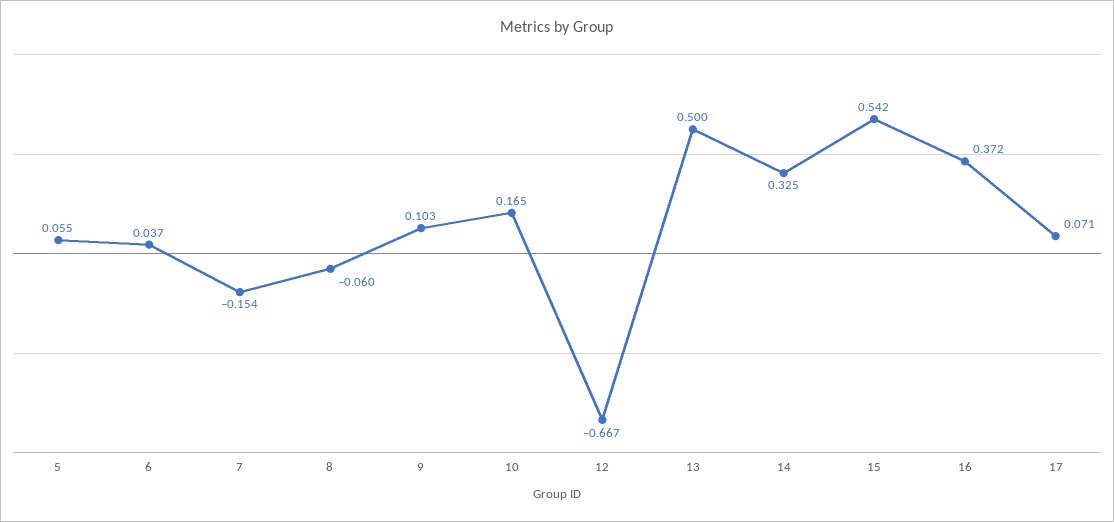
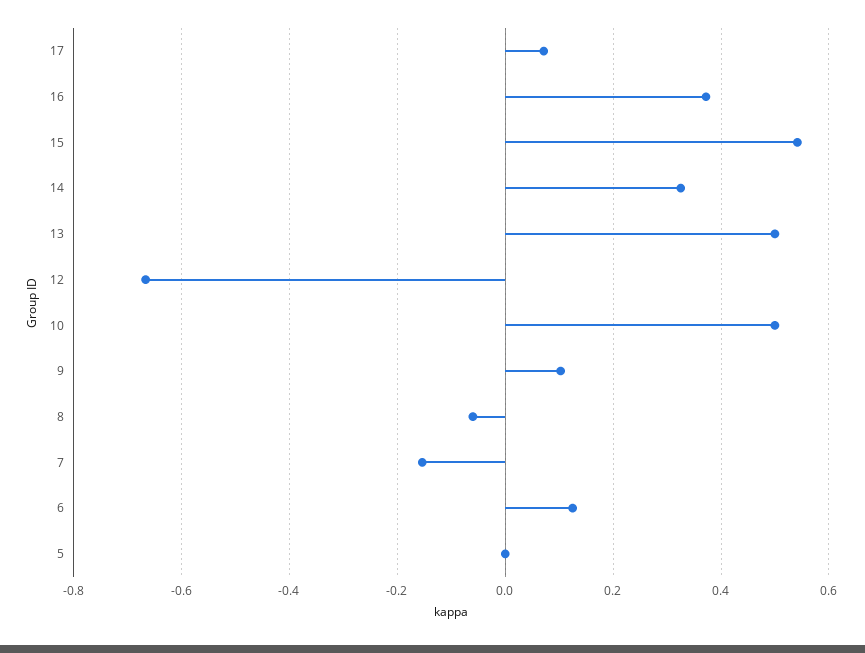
  {
-   "5": 0.055,
+   "5": 0,
-   "6": 0.037,
+   "6": 0.12,
    "7": -0.154,
    "8": -0.06,
    "9": 0.103,
-   "10": 0.165,
+   "10": 0.5,
    "12": -0.667,
    "13": 0.5,
    "14": 0.325,
    "15": 0.542,
    "16": 0.372,
    "17": 0.071
  }

